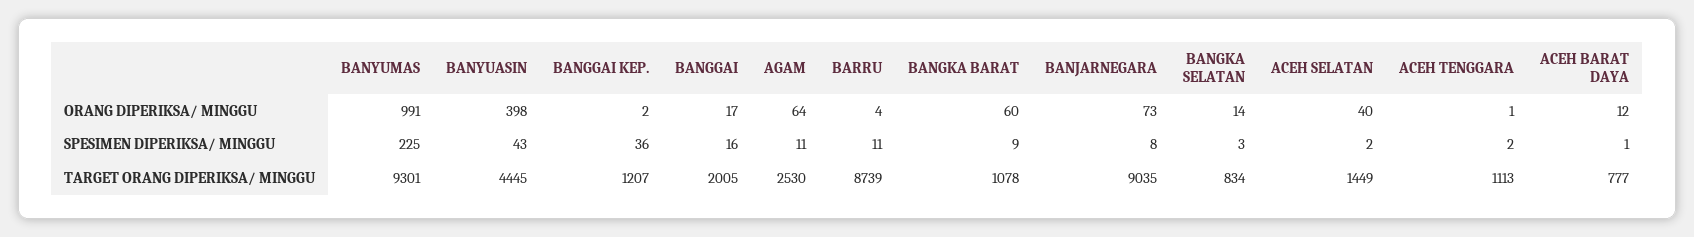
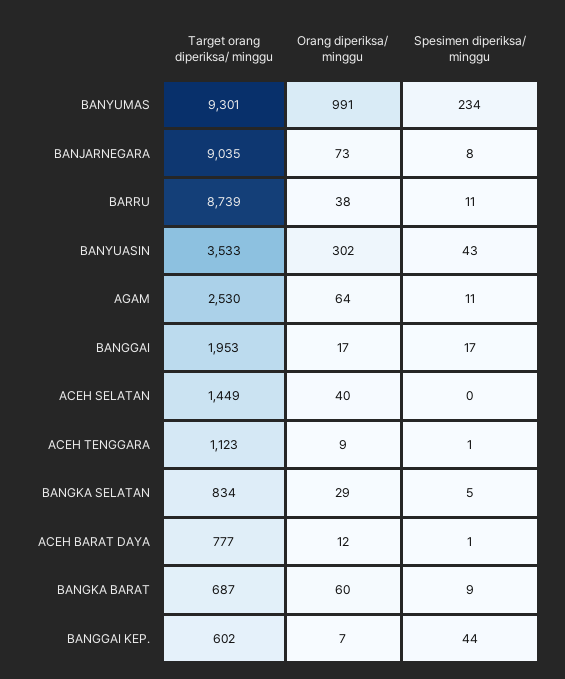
  {
    "BANYUMAS": {
      "ORANG DIPERIKSA/ MINGGU": 991,
-     "SPESIMEN DIPERIKSA/ MINGGU": 225,
+     "SPESIMEN DIPERIKSA/ MINGGU": 234,
      "TARGET ORANG DIPERIKSA/ MINGGU": 9301
    },
    "BANYUASIN": {
-     "ORANG DIPERIKSA/ MINGGU": 398,
+     "ORANG DIPERIKSA/ MINGGU": 302,
      "SPESIMEN DIPERIKSA/ MINGGU": 43,
-     "TARGET ORANG DIPERIKSA/ MINGGU": 4445
+     "TARGET ORANG DIPERIKSA/ MINGGU": 3533
    },
    "BANGGAI KEP.": {
-     "ORANG DIPERIKSA/ MINGGU": 2,
+     "ORANG DIPERIKSA/ MINGGU": 7,
-     "SPESIMEN DIPERIKSA/ MINGGU": 36,
+     "SPESIMEN DIPERIKSA/ MINGGU": 44,
-     "TARGET ORANG DIPERIKSA/ MINGGU": 1207
+     "TARGET ORANG DIPERIKSA/ MINGGU": 602
    },
    "BANGGAI": {
      "ORANG DIPERIKSA/ MINGGU": 17,
-     "SPESIMEN DIPERIKSA/ MINGGU": 16,
+     "SPESIMEN DIPERIKSA/ MINGGU": 17,
-     "TARGET ORANG DIPERIKSA/ MINGGU": 2005
+     "TARGET ORANG DIPERIKSA/ MINGGU": 1953
    },
    "AGAM": {
      "ORANG DIPERIKSA/ MINGGU": 64,
      "SPESIMEN DIPERIKSA/ MINGGU": 11,
      "TARGET ORANG DIPERIKSA/ MINGGU": 2530
    },
    "BARRU": {
-     "ORANG DIPERIKSA/ MINGGU": 4,
+     "ORANG DIPERIKSA/ MINGGU": 38,
      "SPESIMEN DIPERIKSA/ MINGGU": 11,
      "TARGET ORANG DIPERIKSA/ MINGGU": 8739
    },
    "BANGKA BARAT": {
      "ORANG DIPERIKSA/ MINGGU": 60,
      "SPESIMEN DIPERIKSA/ MINGGU": 9,
-     "TARGET ORANG DIPERIKSA/ MINGGU": 1078
+     "TARGET ORANG DIPERIKSA/ MINGGU": 687
    },
    "BANJARNEGARA": {
      "ORANG DIPERIKSA/ MINGGU": 73,
      "SPESIMEN DIPERIKSA/ MINGGU": 8,
      "TARGET ORANG DIPERIKSA/ MINGGU": 9035
    },
    "BANGKA SELATAN": {
-     "ORANG DIPERIKSA/ MINGGU": 14,
+     "ORANG DIPERIKSA/ MINGGU": 29,
-     "SPESIMEN DIPERIKSA/ MINGGU": 3,
+     "SPESIMEN DIPERIKSA/ MINGGU": 5,
      "TARGET ORANG DIPERIKSA/ MINGGU": 834
    },
    "ACEH SELATAN": {
      "ORANG DIPERIKSA/ MINGGU": 40,
-     "SPESIMEN DIPERIKSA/ MINGGU": 2,
+     "SPESIMEN DIPERIKSA/ MINGGU": 0,
      "TARGET ORANG DIPERIKSA/ MINGGU": 1449
    },
    "ACEH TENGGARA": {
-     "ORANG DIPERIKSA/ MINGGU": 1,
+     "ORANG DIPERIKSA/ MINGGU": 9,
-     "SPESIMEN DIPERIKSA/ MINGGU": 2,
+     "SPESIMEN DIPERIKSA/ MINGGU": 1,
-     "TARGET ORANG DIPERIKSA/ MINGGU": 1113
+     "TARGET ORANG DIPERIKSA/ MINGGU": 1123
    },
    "ACEH BARAT DAYA": {
      "ORANG DIPERIKSA/ MINGGU": 12,
      "SPESIMEN DIPERIKSA/ MINGGU": 1,
      "TARGET ORANG DIPERIKSA/ MINGGU": 777
    }
  }

